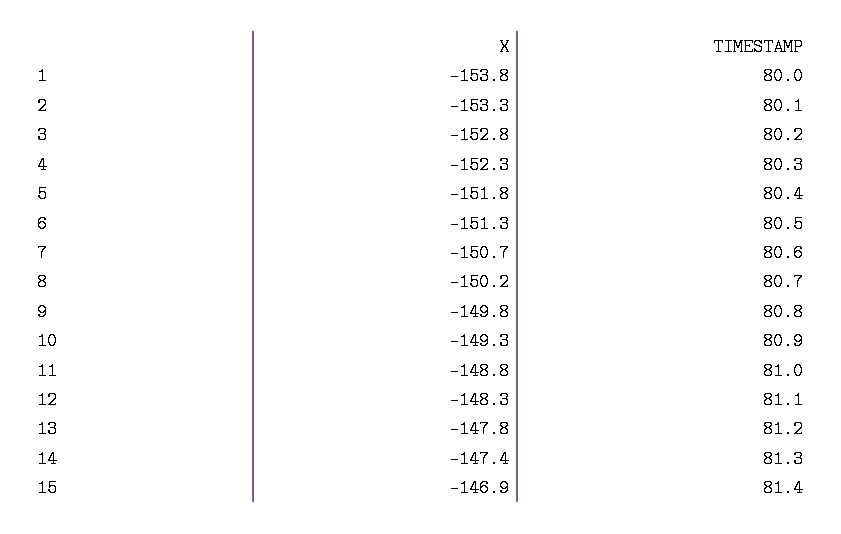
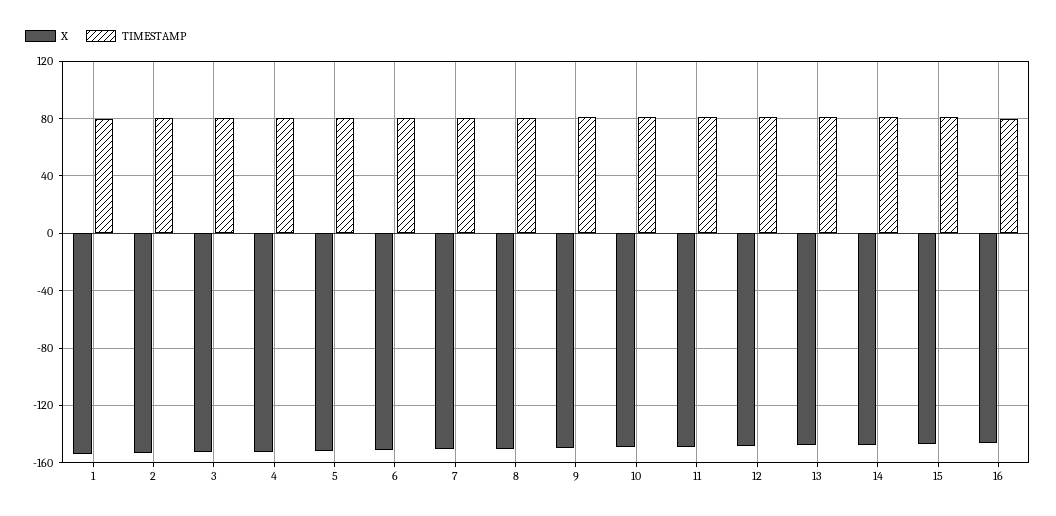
  {
    "X": {
      "1": -153.8,
      "2": -153.3,
      "3": -152.8,
      "4": -152.3,
      "5": -151.8,
      "6": -151.3,
      "7": -150.7,
      "8": -150.2,
      "9": -149.8,
      "10": -149.3,
      "11": -148.8,
      "12": -148.3,
      "13": -147.8,
      "14": -147.4,
-     "15": -146.9
+     "15": -146.9,
+     "16": -145
    },
    "TIMESTAMP": {
      "1": 80,
      "2": 80.1,
      "3": 80.2,
      "4": 80.3,
      "5": 80.4,
      "6": 80.5,
      "7": 80.6,
      "8": 80.7,
      "9": 80.8,
      "10": 80.9,
      "11": 81,
      "12": 81.1,
      "13": 81.2,
      "14": 81.3,
-     "15": 81.4
+     "15": 81.4,
+     "16": 80
    }
  }

